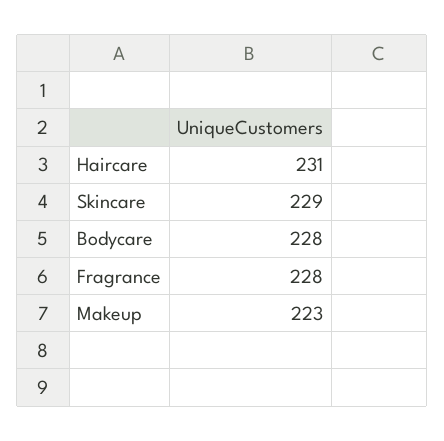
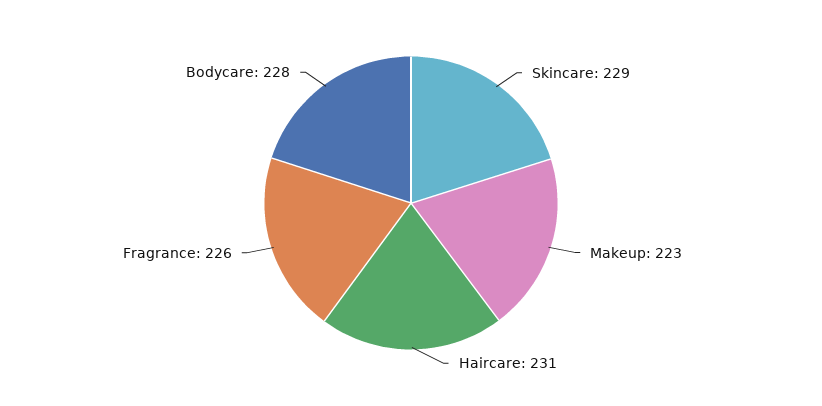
  {
    "Haircare": 231,
    "Skincare": 229,
    "Bodycare": 228,
-   "Fragrance": 228,
+   "Fragrance": 226,
    "Makeup": 223
  }

